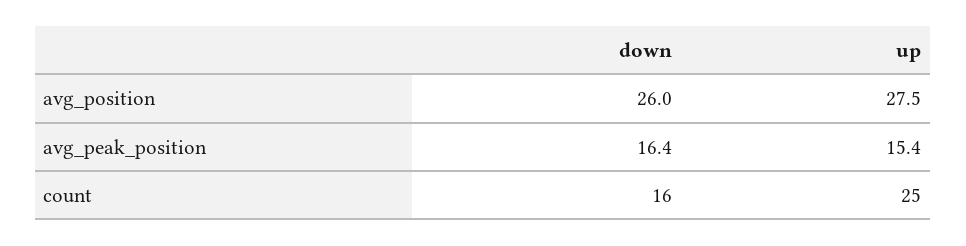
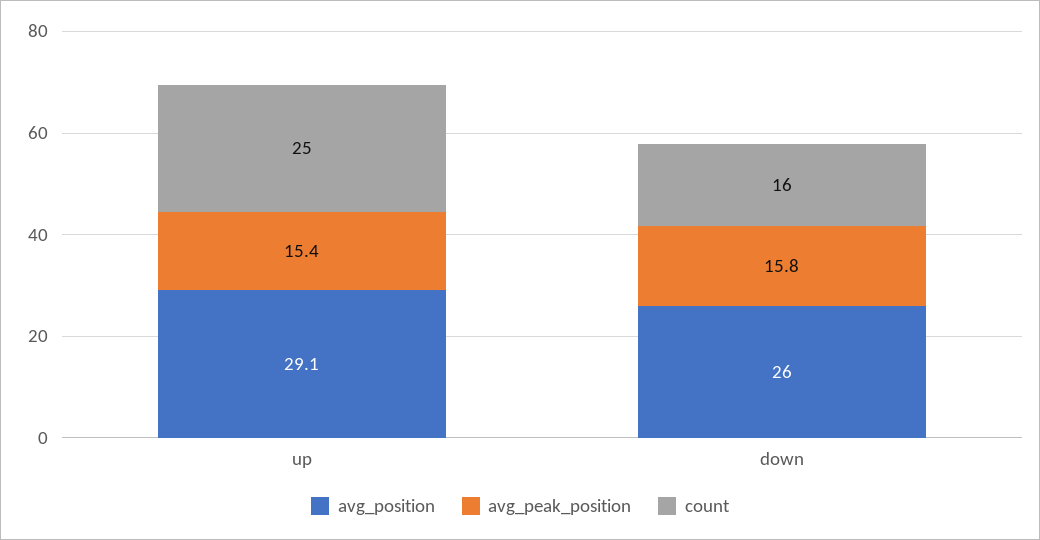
  {
    "avg_position": {
      "down": 26,
-     "up": 27.5
+     "up": 29.1
    },
    "avg_peak_position": {
-     "down": 16.4,
+     "down": 15.8,
      "up": 15.4
    },
    "count": {
      "down": 16,
      "up": 25
    }
  }

